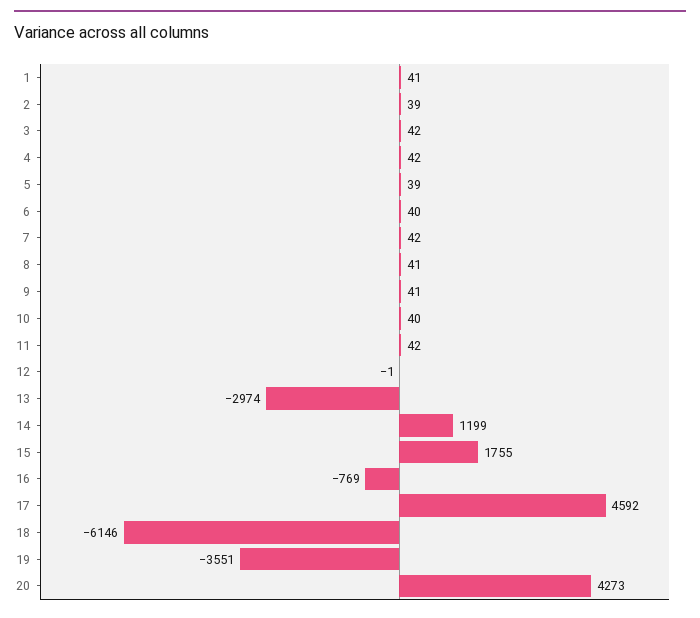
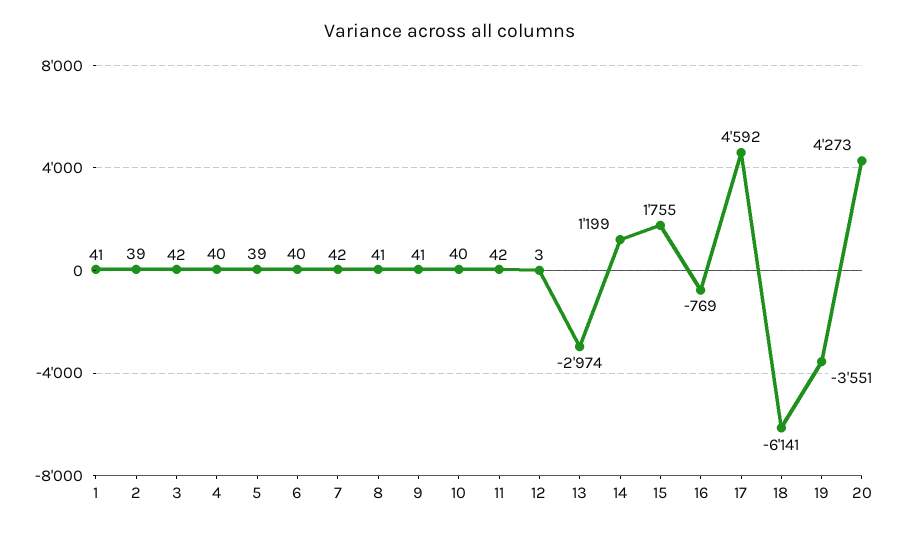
  {
    "1": 41,
    "2": 39,
    "3": 42,
-   "4": 42,
+   "4": 40,
    "5": 39,
    "6": 40,
    "7": 42,
    "8": 41,
    "9": 41,
    "10": 40,
    "11": 42,
-   "12": -1,
+   "12": 3,
    "13": -2974,
    "14": 1199,
    "15": 1755,
    "16": -769,
    "17": 4592,
-   "18": -6146,
+   "18": -6141,
    "19": -3551,
    "20": 4273
  }

